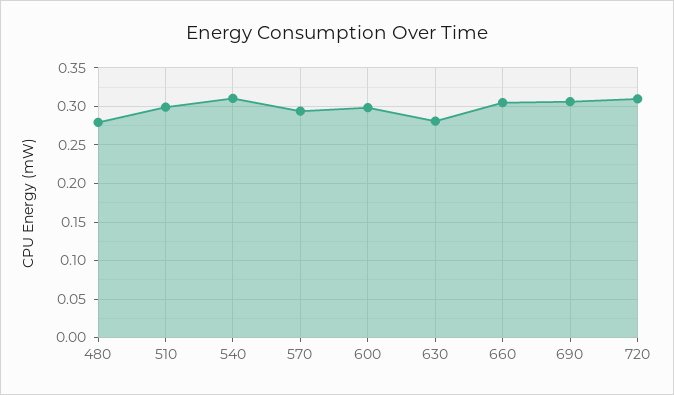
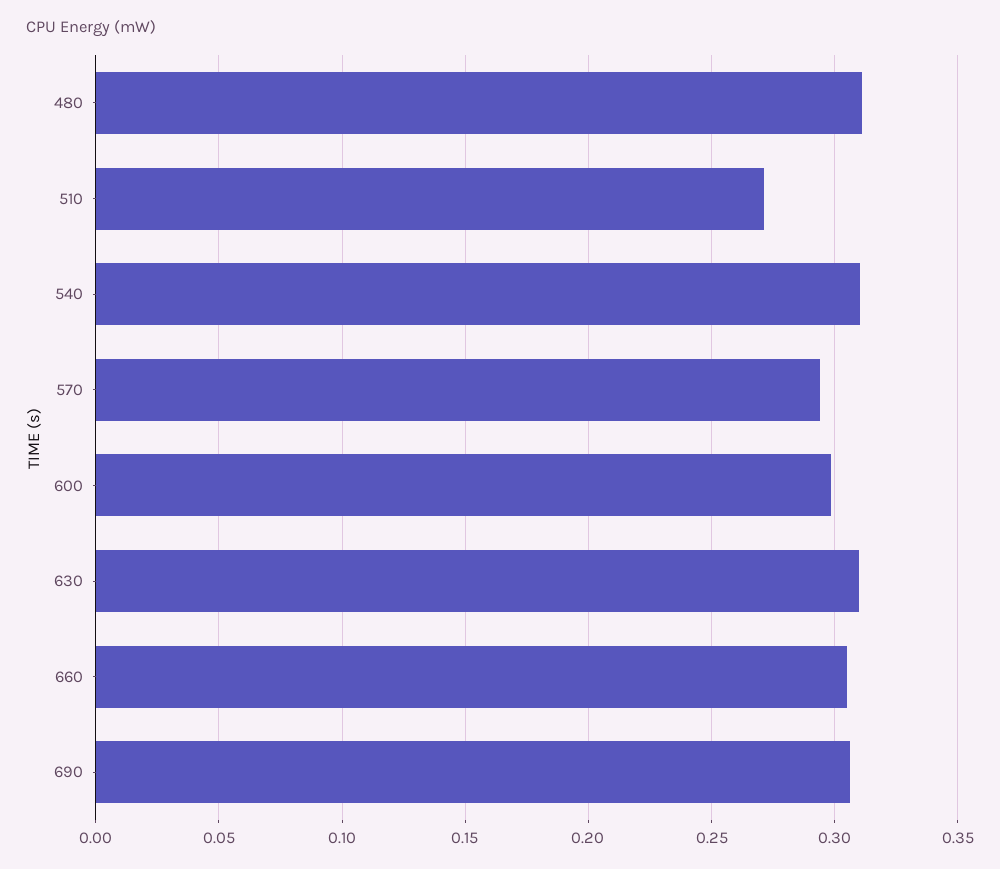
  {
-   "480": 0.28,
+   "480": 0.31,
-   "510": 0.3,
+   "510": 0.27,
    "540": 0.31,
    "570": 0.295,
    "600": 0.3,
-   "630": 0.28,
+   "630": 0.31,
    "660": 0.305,
-   "690": 0.305,
+   "690": 0.305
-   "720": 0.31
  }

